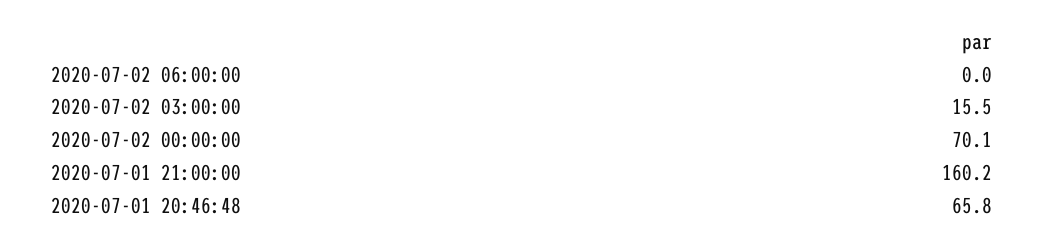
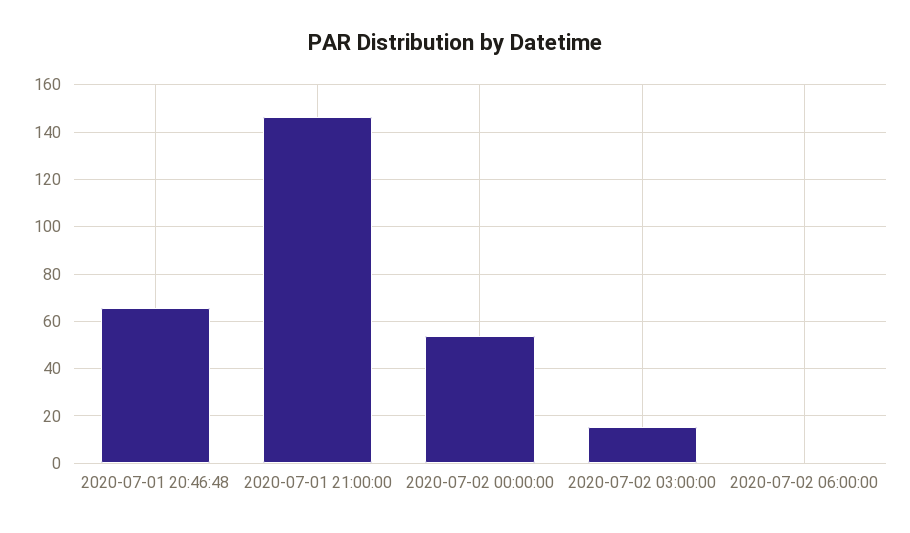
  {
    "2020-07-02 06:00:00": 0,
    "2020-07-02 03:00:00": 15.5,
-   "2020-07-02 00:00:00": 70.1,
+   "2020-07-02 00:00:00": 55,
-   "2020-07-01 21:00:00": 160.2,
+   "2020-07-01 21:00:00": 145,
    "2020-07-01 20:46:48": 65.8
  }

